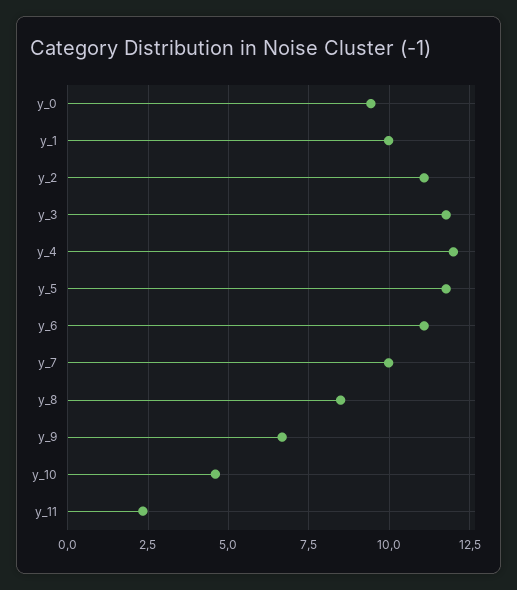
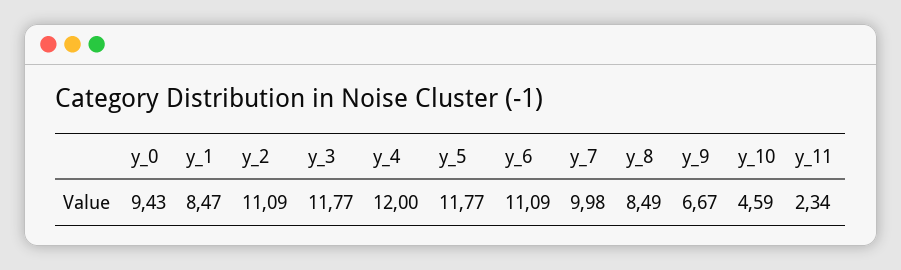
  {
    "y_0": 9.43,
-   "y_1": 10,
+   "y_1": 8.47,
    "y_2": 11.09,
    "y_3": 11.77,
    "y_4": 12,
    "y_5": 11.77,
    "y_6": 11.09,
    "y_7": 9.98,
    "y_8": 8.49,
    "y_9": 6.67,
    "y_10": 4.59,
    "y_11": 2.34
  }

